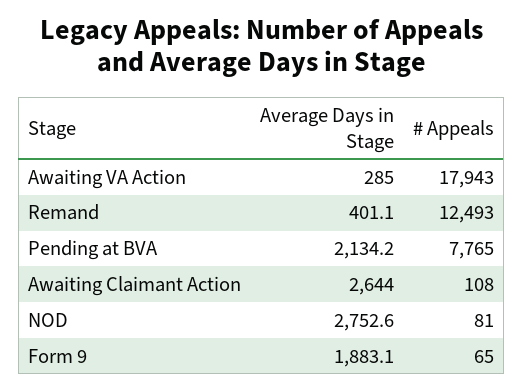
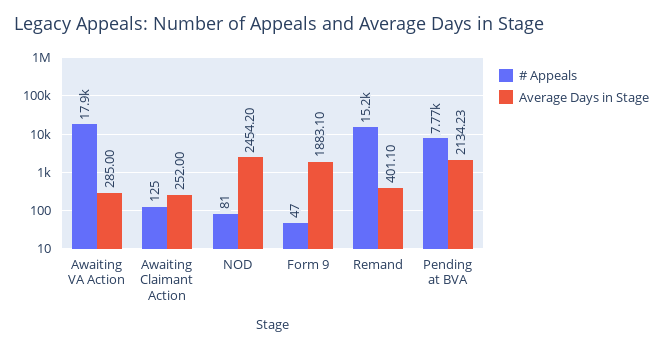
  {
    "Average Days in Stage": {
      "Awaiting VA Action": 285,
      "Remand": 401.1,
      "Pending at BVA": 2134.23,
-     "Awaiting Claimant Action": 2644,
+     "Awaiting Claimant Action": 252,
-     "NOD": 2752.6,
+     "NOD": 2454.2,
      "Form 9": 1883.1
    },
    "# Appeals": {
      "Awaiting VA Action": 17943,
-     "Remand": 12493,
+     "Remand": 15200,
      "Pending at BVA": 7765,
-     "Awaiting Claimant Action": 108,
+     "Awaiting Claimant Action": 125,
      "NOD": 81,
-     "Form 9": 65
+     "Form 9": 47
    }
  }

